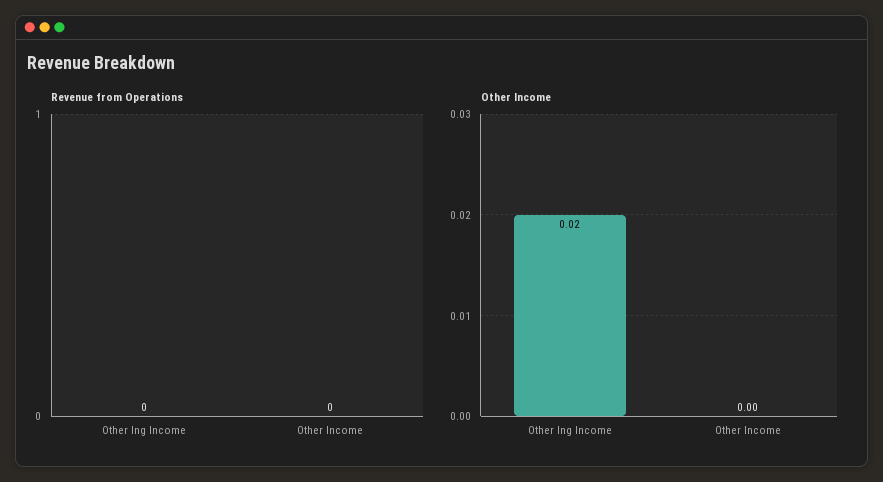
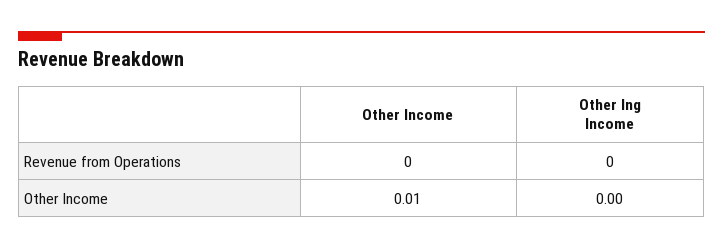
  {
    "Revenue from Operations": {
      "Other Ing Income": 0,
      "Other Income": 0
    },
    "Other Income": {
-     "Other Ing Income": 0.02,
+     "Other Ing Income": 0,
-     "Other Income": 0
+     "Other Income": 0.01
    }
  }

